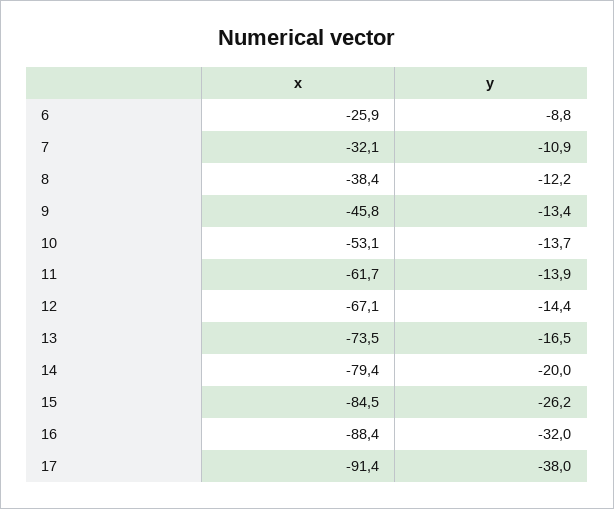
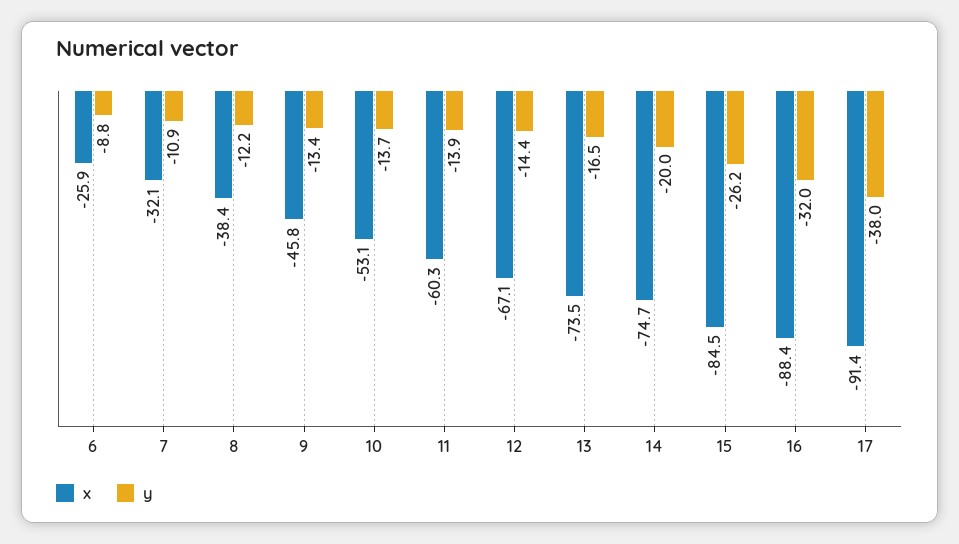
  {
    "x": {
      "6": -25.9,
      "7": -32.1,
      "8": -38.4,
      "9": -45.8,
      "10": -53.1,
-     "11": -61.7,
+     "11": -60.3,
      "12": -67.1,
      "13": -73.5,
-     "14": -79.4,
+     "14": -74.7,
      "15": -84.5,
      "16": -88.4,
      "17": -91.4
    },
    "y": {
      "6": -8.8,
      "7": -10.9,
      "8": -12.2,
      "9": -13.4,
      "10": -13.7,
      "11": -13.9,
      "12": -14.4,
      "13": -16.5,
      "14": -20,
      "15": -26.2,
      "16": -32,
      "17": -38
    }
  }

